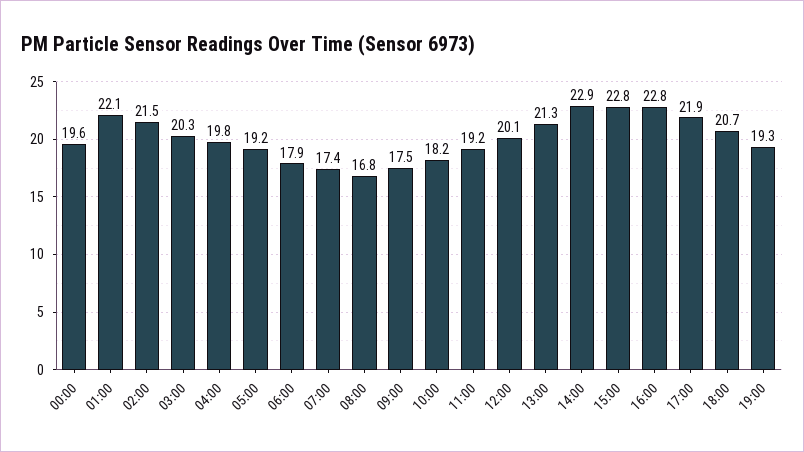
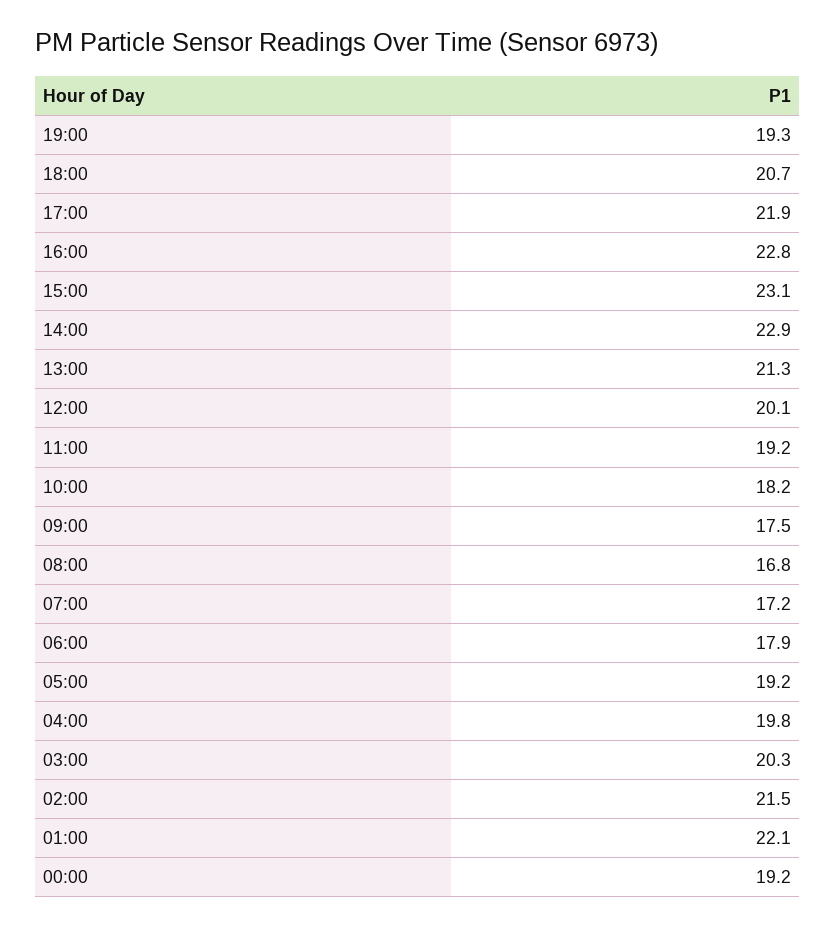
  {
-   "00:00": 19.6,
+   "00:00": 19.2,
    "01:00": 22.1,
    "02:00": 21.5,
    "03:00": 20.3,
    "04:00": 19.8,
    "05:00": 19.2,
    "06:00": 17.9,
-   "07:00": 17.4,
+   "07:00": 17.2,
    "08:00": 16.8,
    "09:00": 17.5,
    "10:00": 18.2,
    "11:00": 19.2,
    "12:00": 20.1,
    "13:00": 21.3,
    "14:00": 22.9,
-   "15:00": 22.8,
+   "15:00": 23.1,
    "16:00": 22.8,
    "17:00": 21.9,
    "18:00": 20.7,
    "19:00": 19.3
  }

